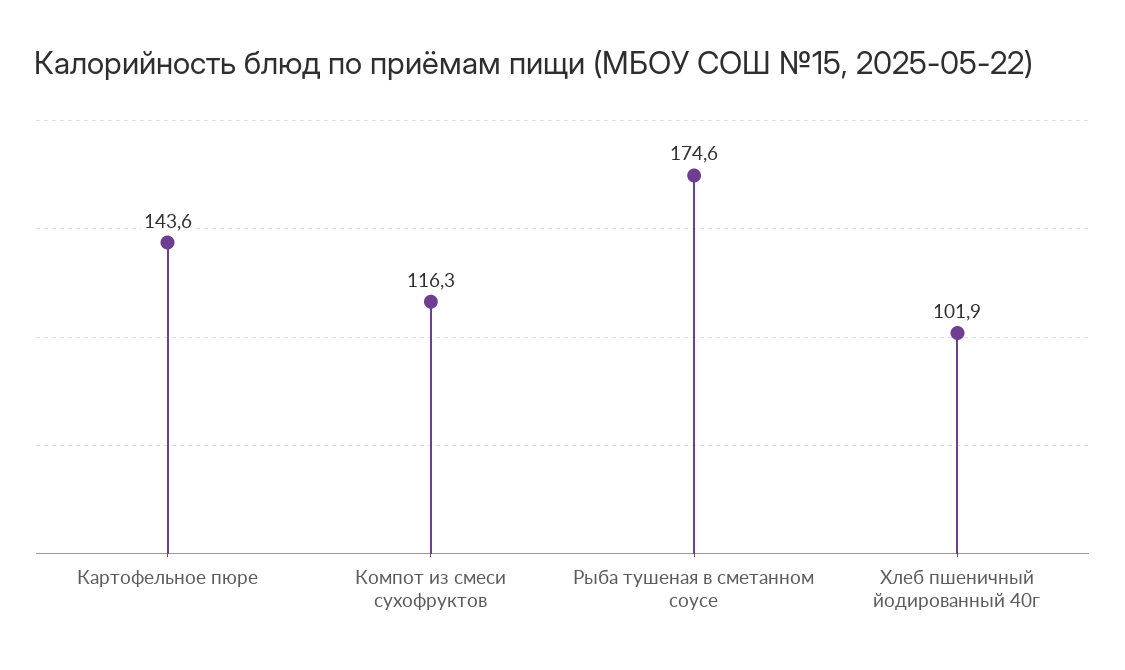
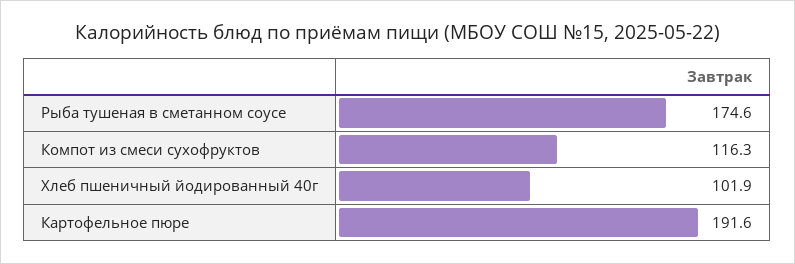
  {
-   "Картофельное пюре": 143.6,
+   "Картофельное пюре": 191.6,
    "Компот из смеси сухофруктов": 116.3,
    "Рыба тушеная в сметанном соусе": 174.6,
    "Хлеб пшеничный йодированный 40г": 101.9
  }

